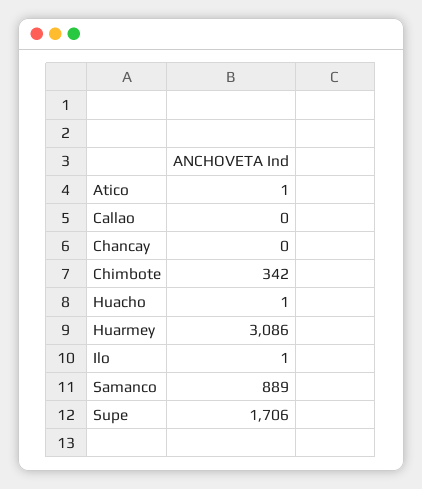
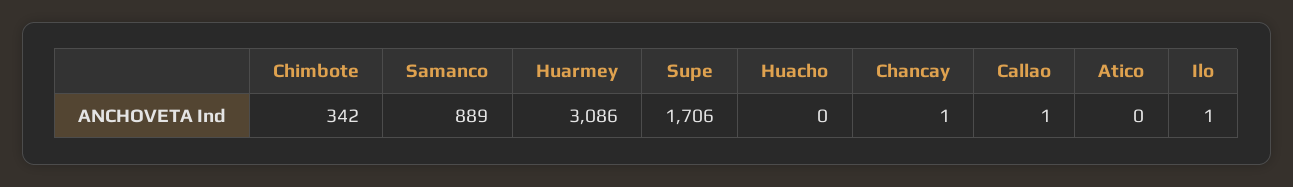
  {
-   "Atico": 1,
+   "Atico": 0,
-   "Callao": 0,
+   "Callao": 1,
-   "Chancay": 0,
+   "Chancay": 1,
    "Chimbote": 342,
-   "Huacho": 1,
+   "Huacho": 0,
    "Huarmey": 3086,
    "Ilo": 1,
    "Samanco": 889,
    "Supe": 1706
  }

